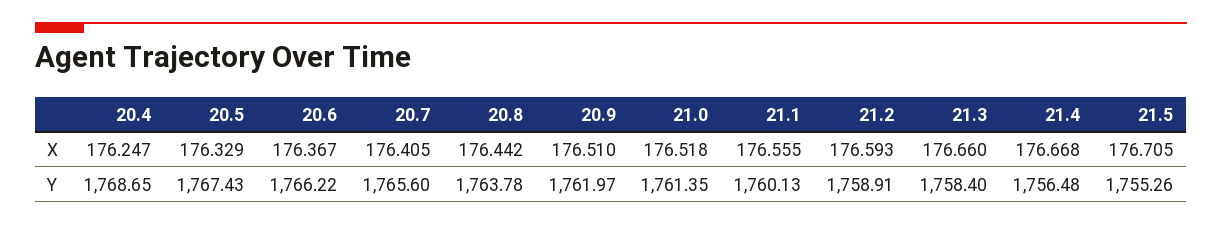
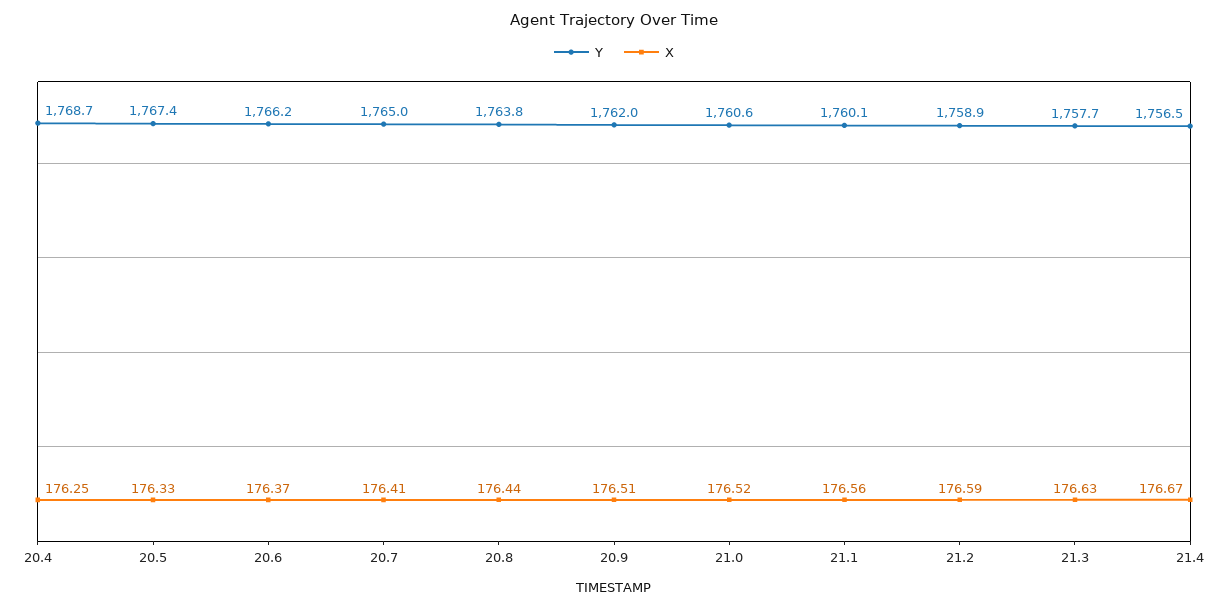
  {
    "X": {
      "20.4": 176.247,
      "20.5": 176.329,
      "20.6": 176.367,
      "20.7": 176.405,
      "20.8": 176.442,
      "20.9": 176.51,
      "21.0": 176.518,
      "21.1": 176.555,
      "21.2": 176.593,
-     "21.3": 176.66,
+     "21.3": 176.63,
-     "21.4": 176.668,
+     "21.4": 176.668
-     "21.5": 176.705
    },
    "Y": {
      "20.4": 1768.65,
      "20.5": 1767.43,
      "20.6": 1766.22,
-     "20.7": 1765.6,
+     "20.7": 1765,
      "20.8": 1763.78,
      "20.9": 1761.97,
-     "21.0": 1761.35,
+     "21.0": 1760.6,
      "21.1": 1760.13,
      "21.2": 1758.91,
-     "21.3": 1758.4,
+     "21.3": 1757.7,
-     "21.4": 1756.48,
+     "21.4": 1756.48
-     "21.5": 1755.26
    }
  }

